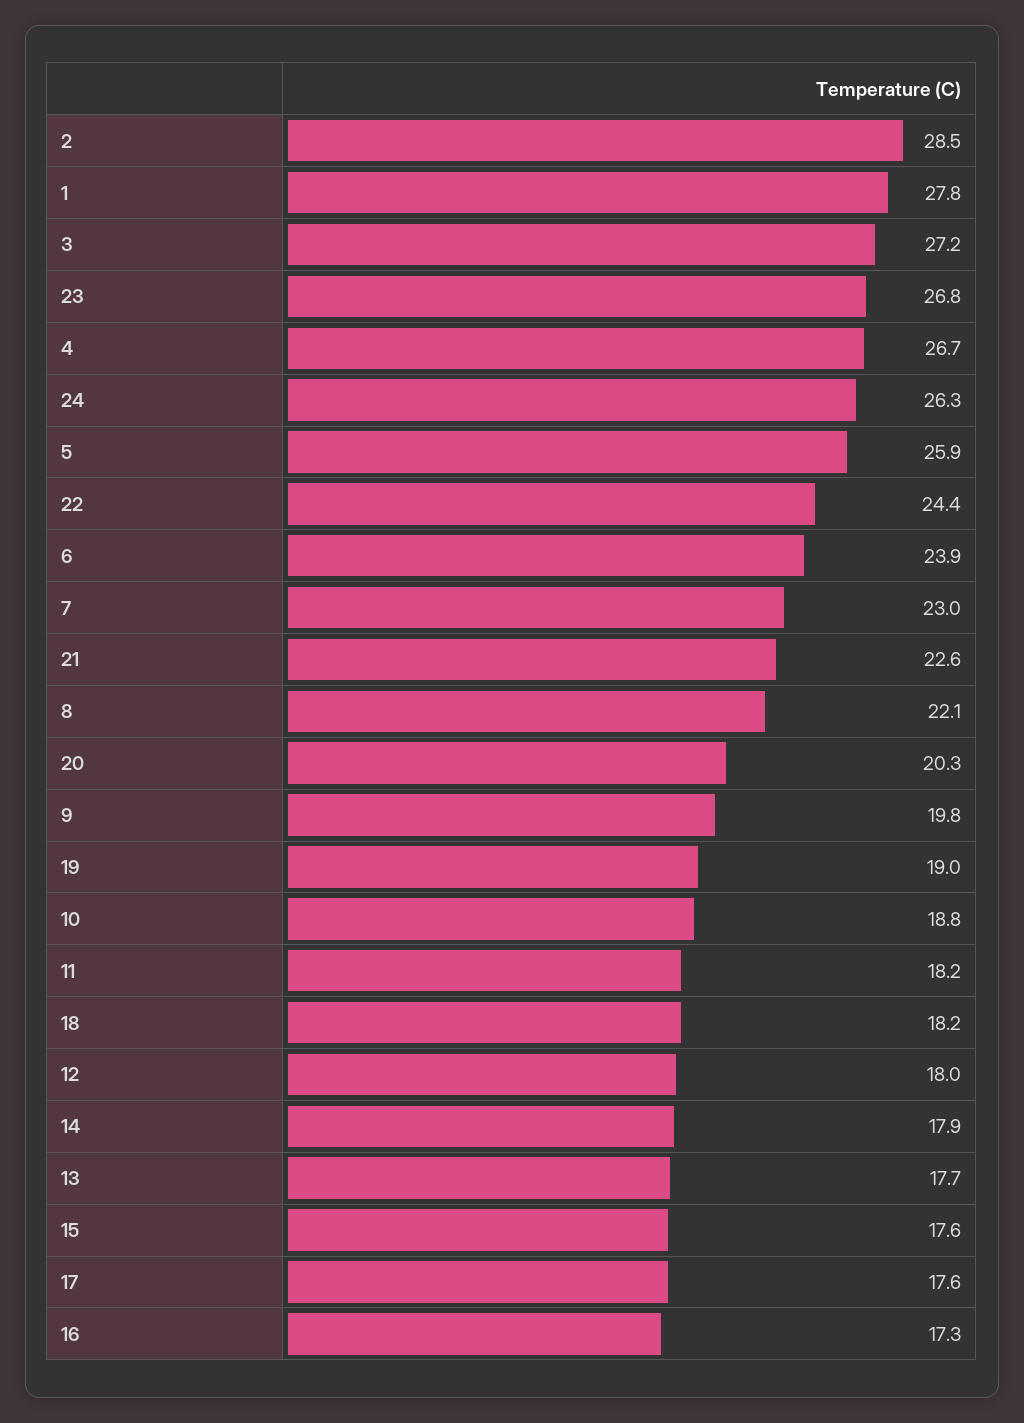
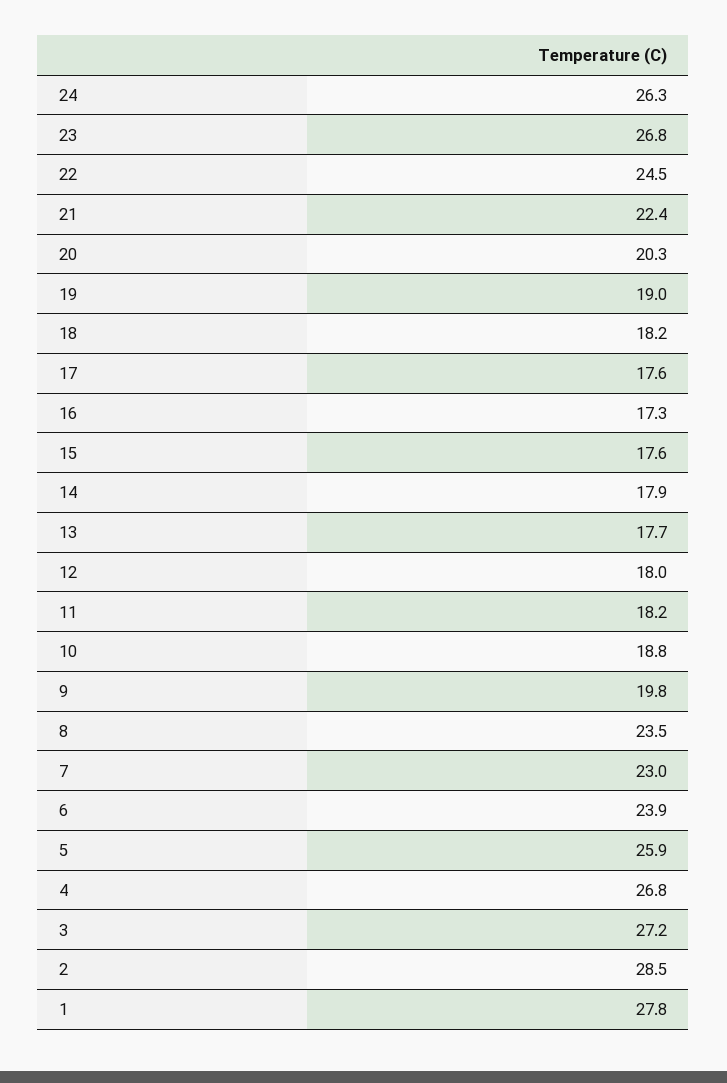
  {
    "2": 28.5,
    "1": 27.8,
    "3": 27.2,
    "23": 26.8,
-   "4": 26.7,
+   "4": 26.8,
    "24": 26.3,
    "5": 25.9,
-   "22": 24.4,
+   "22": 24.5,
    "6": 23.9,
    "7": 23,
-   "21": 22.6,
+   "21": 22.4,
-   "8": 22.1,
+   "8": 23.5,
    "20": 20.3,
    "9": 19.8,
    "19": 19,
    "10": 18.8,
    "11": 18.2,
    "18": 18.2,
    "12": 18,
    "14": 17.9,
    "13": 17.7,
    "15": 17.6,
    "17": 17.6,
    "16": 17.3
  }

